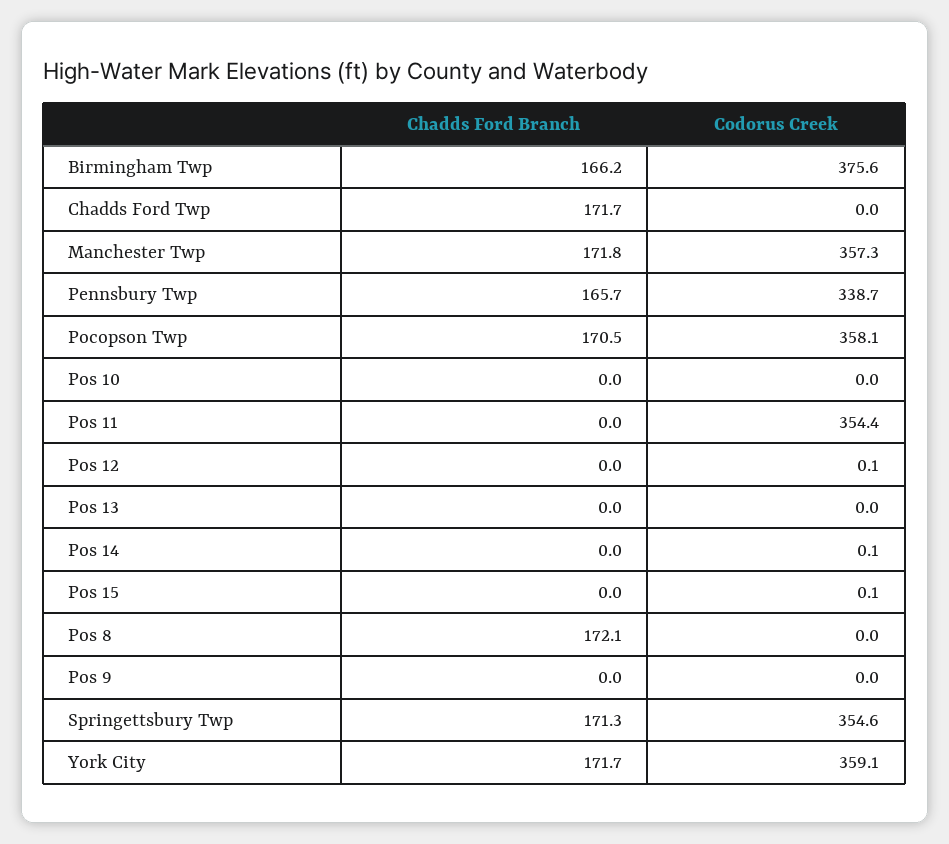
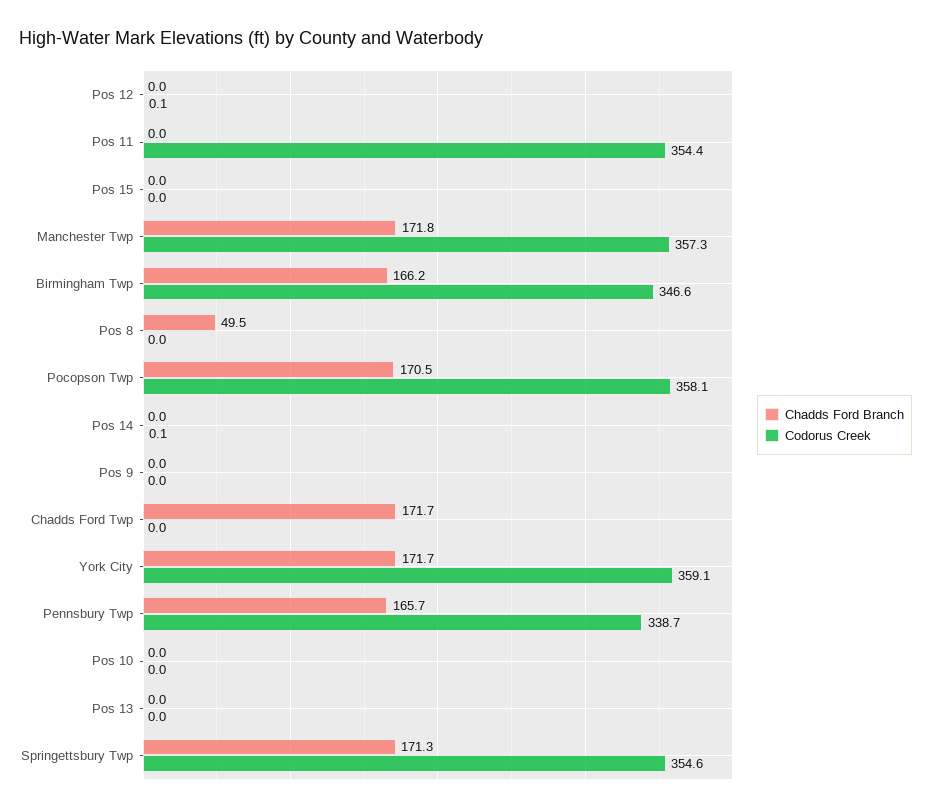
  {
    "Chadds Ford Branch": {
      "Birmingham Twp": 166.2,
      "Chadds Ford Twp": 171.7,
      "Manchester Twp": 171.8,
      "Pennsbury Twp": 165.7,
      "Pocopson Twp": 170.5,
      "Pos 10": 0,
      "Pos 11": 0,
      "Pos 12": 0,
      "Pos 13": 0,
      "Pos 14": 0,
      "Pos 15": 0,
-     "Pos 8": 172.1,
+     "Pos 8": 49.5,
      "Pos 9": 0,
      "Springettsbury Twp": 171.3,
      "York City": 171.7
    },
    "Codorus Creek": {
-     "Birmingham Twp": 375.6,
+     "Birmingham Twp": 346.6,
      "Chadds Ford Twp": 0,
      "Manchester Twp": 357.3,
      "Pennsbury Twp": 338.7,
      "Pocopson Twp": 358.1,
      "Pos 10": 0,
      "Pos 11": 354.4,
      "Pos 12": 0.1,
      "Pos 13": 0,
      "Pos 14": 0.1,
-     "Pos 15": 0.1,
+     "Pos 15": 0,
      "Pos 8": 0,
      "Pos 9": 0,
      "Springettsbury Twp": 354.6,
      "York City": 359.1
    }
  }

